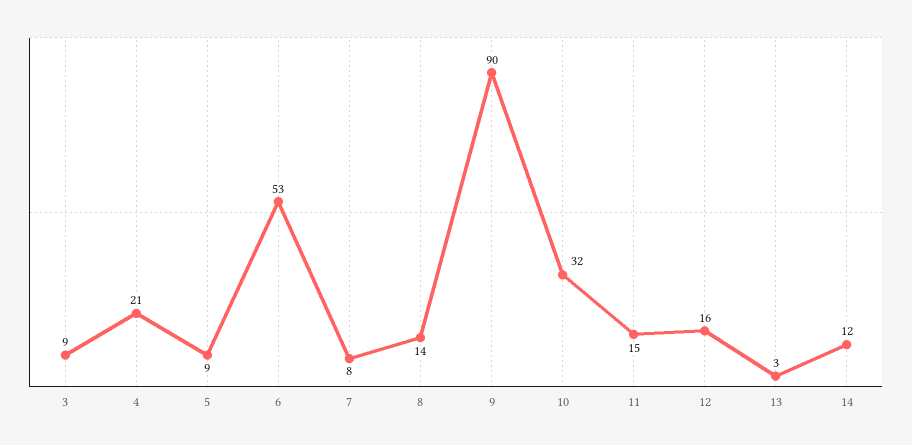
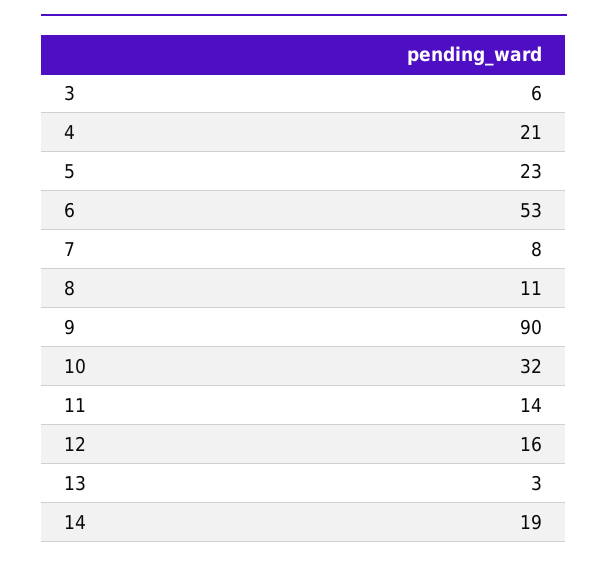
  {
-   "3": 9,
+   "3": 6,
    "4": 21,
-   "5": 9,
+   "5": 23,
    "6": 53,
    "7": 8,
-   "8": 14,
+   "8": 11,
    "9": 90,
    "10": 32,
-   "11": 15,
+   "11": 14,
    "12": 16,
    "13": 3,
-   "14": 12
+   "14": 19
  }

